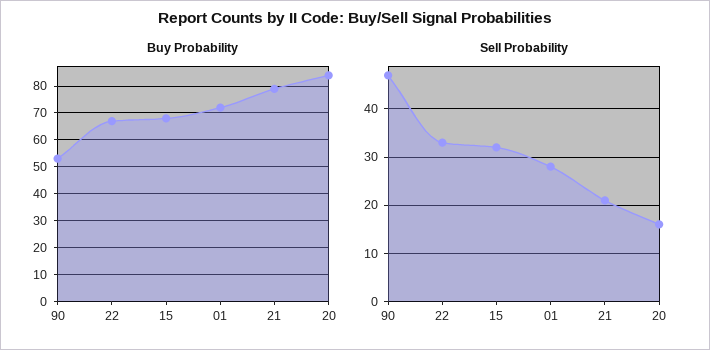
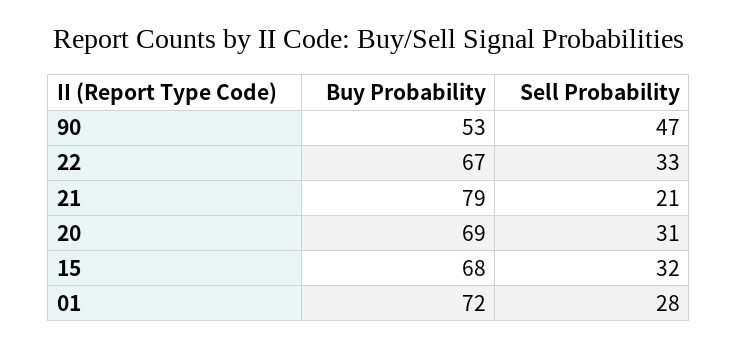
  {
    "Buy Probability": {
      "90": 53,
      "22": 67,
      "15": 68,
      "01": 72,
      "21": 79,
-     "20": 85
+     "20": 69
    },
    "Sell Probability": {
      "90": 47,
      "22": 33,
      "15": 32,
      "01": 28,
      "21": 21,
-     "20": 15
+     "20": 31
    }
  }

